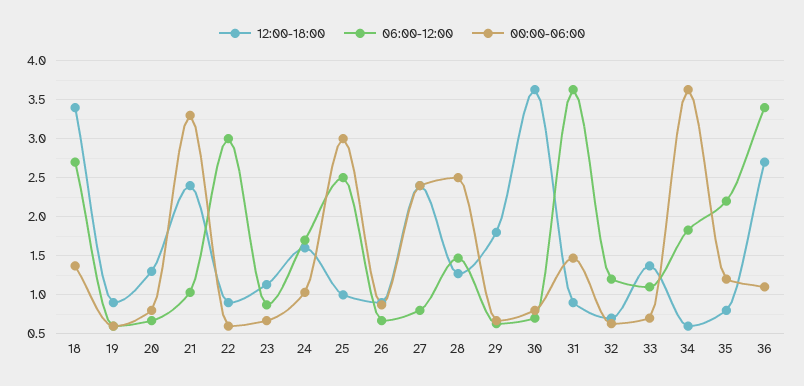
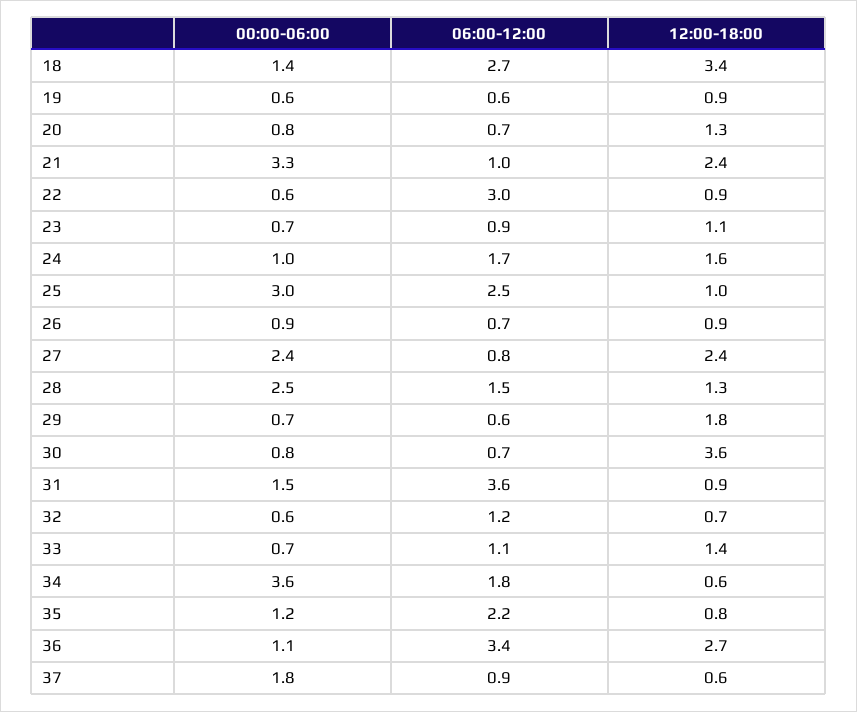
  {
    "12:00-18:00": {
      "18": 3.4,
      "19": 0.9,
      "20": 1.3,
      "21": 2.4,
      "22": 0.9,
      "23": 1.1,
      "24": 1.6,
      "25": 1,
      "26": 0.9,
      "27": 2.4,
      "28": 1.3,
      "29": 1.8,
      "30": 3.6,
      "31": 0.9,
      "32": 0.7,
      "33": 1.4,
      "34": 0.6,
      "35": 0.8,
-     "36": 2.7
+     "36": 2.7,
+     "37": 0.6
    },
    "06:00-12:00": {
      "18": 2.7,
      "19": 0.6,
      "20": 0.7,
      "21": 1,
      "22": 3,
      "23": 0.9,
      "24": 1.7,
      "25": 2.5,
      "26": 0.7,
      "27": 0.8,
      "28": 1.5,
      "29": 0.6,
      "30": 0.7,
      "31": 3.6,
      "32": 1.2,
      "33": 1.1,
      "34": 1.8,
      "35": 2.2,
-     "36": 3.4
+     "36": 3.4,
+     "37": 0.9
    },
    "00:00-06:00": {
      "18": 1.4,
      "19": 0.6,
      "20": 0.8,
      "21": 3.3,
      "22": 0.6,
      "23": 0.7,
      "24": 1,
      "25": 3,
      "26": 0.9,
      "27": 2.4,
      "28": 2.5,
      "29": 0.7,
      "30": 0.8,
      "31": 1.5,
      "32": 0.6,
      "33": 0.7,
      "34": 3.6,
      "35": 1.2,
-     "36": 1.1
+     "36": 1.1,
+     "37": 1.8
    }
  }

